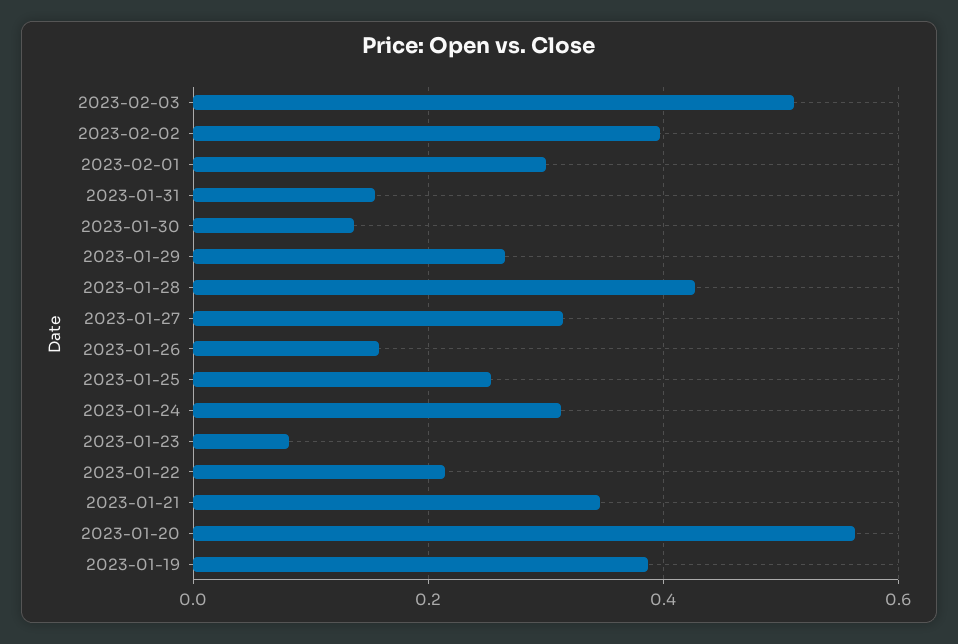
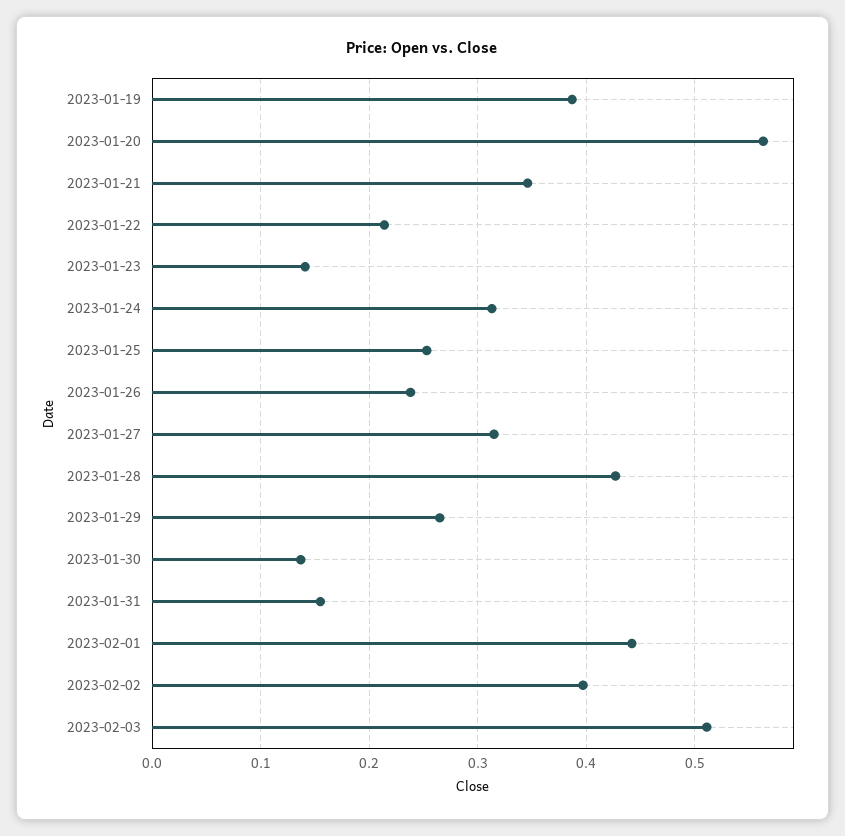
  {
    "2023-02-03": 0.51,
    "2023-02-02": 0.4,
-   "2023-02-01": 0.3,
+   "2023-02-01": 0.44,
    "2023-01-31": 0.16,
    "2023-01-30": 0.14,
    "2023-01-29": 0.27,
    "2023-01-28": 0.43,
    "2023-01-27": 0.32,
-   "2023-01-26": 0.16,
+   "2023-01-26": 0.24,
    "2023-01-25": 0.25,
    "2023-01-24": 0.31,
-   "2023-01-23": 0.08,
+   "2023-01-23": 0.14,
    "2023-01-22": 0.21,
    "2023-01-21": 0.35,
    "2023-01-20": 0.56,
    "2023-01-19": 0.39
  }

